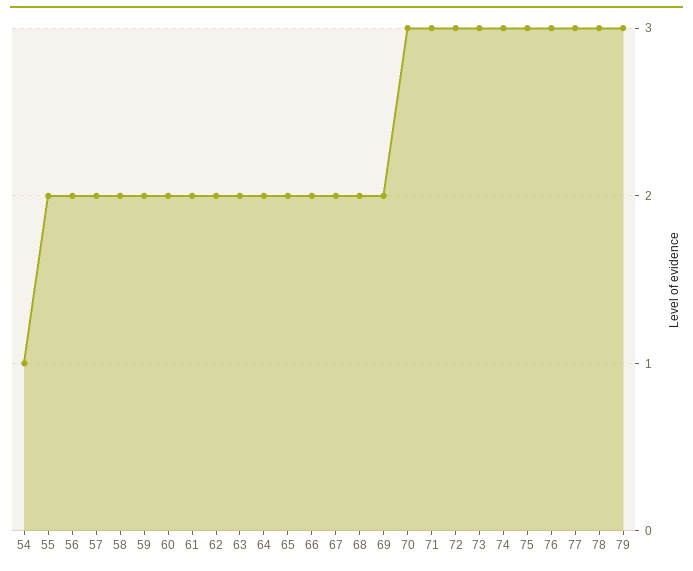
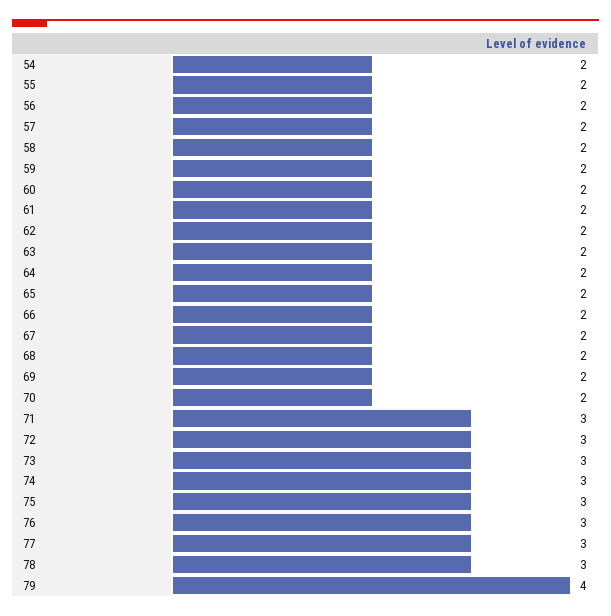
  {
-   "54": 1,
+   "54": 2,
    "55": 2,
    "56": 2,
    "57": 2,
    "58": 2,
    "59": 2,
    "60": 2,
    "61": 2,
    "62": 2,
    "63": 2,
    "64": 2,
    "65": 2,
    "66": 2,
    "67": 2,
    "68": 2,
    "69": 2,
-   "70": 3,
+   "70": 2,
    "71": 3,
    "72": 3,
    "73": 3,
    "74": 3,
    "75": 3,
    "76": 3,
    "77": 3,
    "78": 3,
-   "79": 3
+   "79": 4
  }

